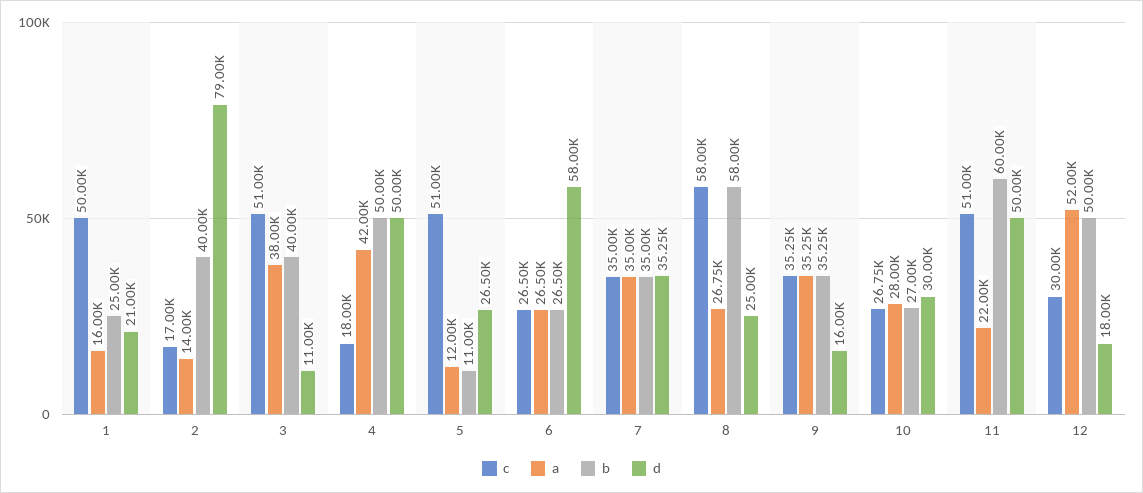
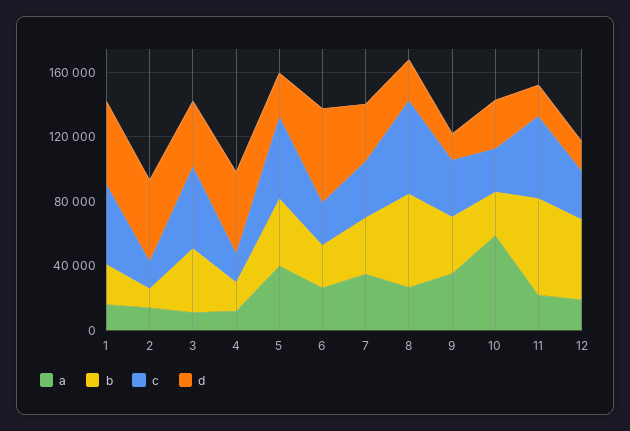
  {
    "c": {
      "1": 50000,
      "2": 17000,
      "3": 51000,
      "4": 18000,
      "5": 51000,
      "6": 26500,
      "7": 35000,
      "8": 58000,
      "9": 35250,
      "10": 26750,
      "11": 51000,
      "12": 30000
    },
    "a": {
      "1": 16000,
      "2": 14000,
-     "3": 38000,
+     "3": 10000,
-     "4": 42000,
+     "4": 10000,
-     "5": 12000,
+     "5": 40000,
      "6": 26500,
      "7": 35000,
      "8": 26750,
      "9": 35250,
-     "10": 28000,
+     "10": 60000,
      "11": 22000,
-     "12": 52000
+     "12": 20000
    },
    "b": {
      "1": 25000,
-     "2": 40000,
+     "2": 10000,
      "3": 40000,
-     "4": 50000,
+     "4": 20000,
-     "5": 11000,
+     "5": 40000,
      "6": 26500,
      "7": 35000,
      "8": 58000,
      "9": 35250,
      "10": 27000,
      "11": 60000,
      "12": 50000
    },
    "d": {
-     "1": 21000,
+     "1": 50000,
-     "2": 79000,
+     "2": 50000,
-     "3": 11000,
+     "3": 40000,
      "4": 50000,
      "5": 26500,
      "6": 58000,
      "7": 35250,
      "8": 25000,
      "9": 16000,
      "10": 30000,
-     "11": 50000,
+     "11": 20000,
      "12": 18000
    }
  }

